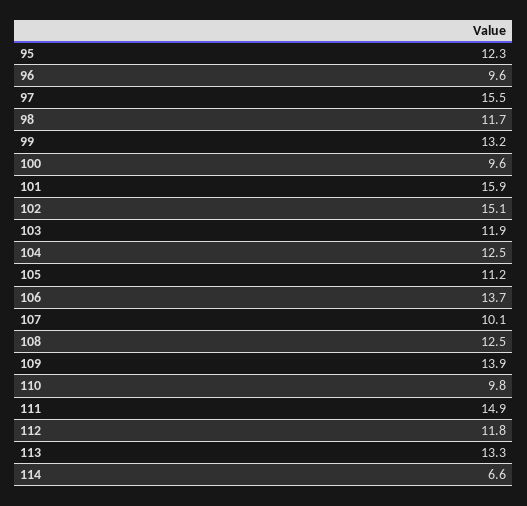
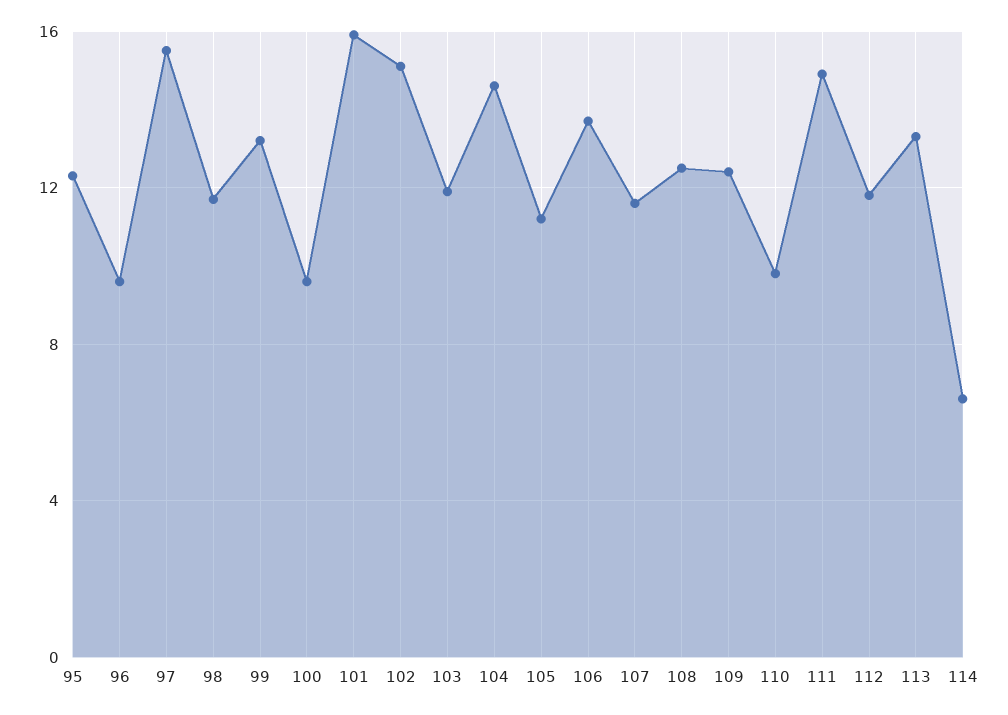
  {
    "95": 12.3,
    "96": 9.6,
    "97": 15.5,
    "98": 11.7,
    "99": 13.2,
    "100": 9.6,
    "101": 15.9,
    "102": 15.1,
    "103": 11.9,
-   "104": 12.5,
+   "104": 14.5,
    "105": 11.2,
    "106": 13.7,
-   "107": 10.1,
+   "107": 11.5,
    "108": 12.5,
-   "109": 13.9,
+   "109": 12.5,
    "110": 9.8,
    "111": 14.9,
    "112": 11.8,
    "113": 13.3,
    "114": 6.6
  }

